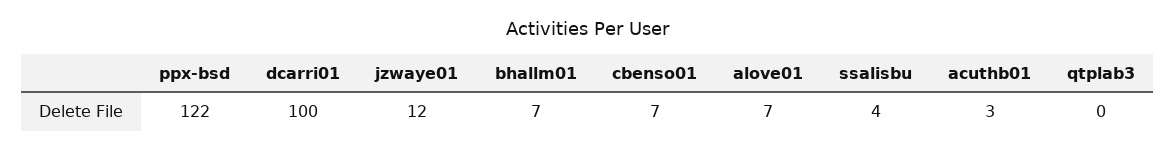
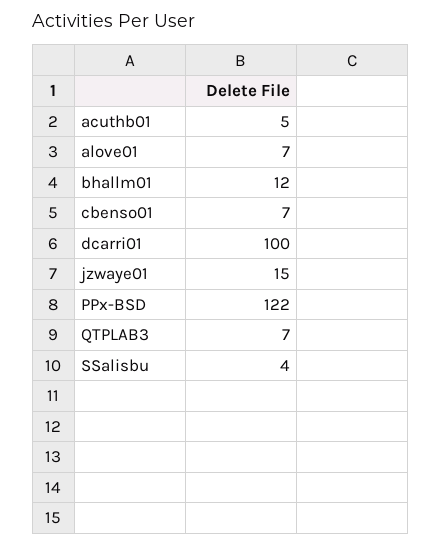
  {
    "ppx-bsd": 122,
    "dcarri01": 100,
-   "jzwaye01": 12,
+   "jzwaye01": 15,
-   "bhallm01": 7,
+   "bhallm01": 12,
    "cbenso01": 7,
    "alove01": 7,
    "ssalisbu": 4,
-   "acuthb01": 3,
+   "acuthb01": 5,
-   "qtplab3": 0
+   "qtplab3": 7
  }

